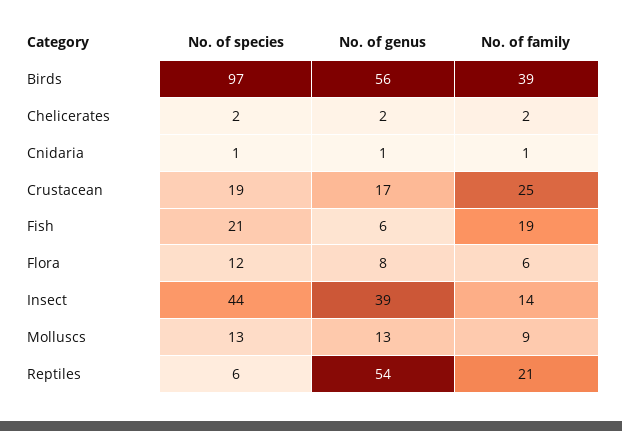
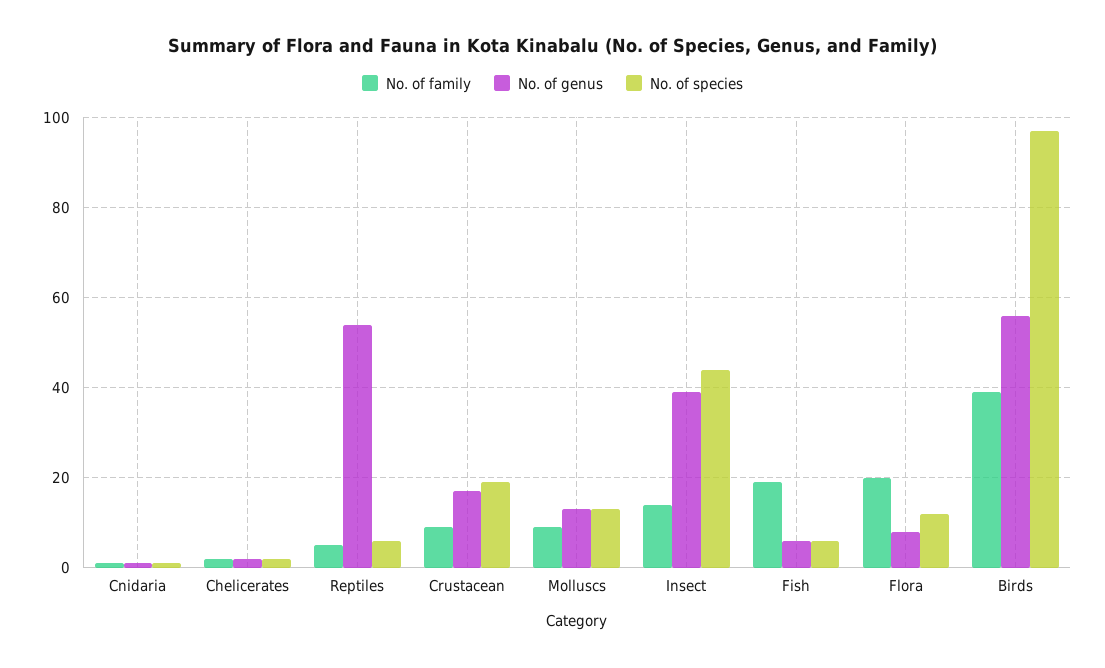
  {
    "No. of species": {
      "Birds": 97,
      "Chelicerates": 2,
      "Cnidaria": 1,
      "Crustacean": 19,
-     "Fish": 21,
+     "Fish": 5,
      "Flora": 12,
      "Insect": 44,
      "Molluscs": 13,
      "Reptiles": 6
    },
    "No. of genus": {
      "Birds": 56,
      "Chelicerates": 2,
      "Cnidaria": 1,
      "Crustacean": 17,
      "Fish": 6,
      "Flora": 8,
      "Insect": 39,
      "Molluscs": 13,
      "Reptiles": 54
    },
    "No. of family": {
      "Birds": 39,
      "Chelicerates": 2,
      "Cnidaria": 1,
-     "Crustacean": 25,
+     "Crustacean": 10,
      "Fish": 19,
-     "Flora": 6,
+     "Flora": 20,
      "Insect": 14,
      "Molluscs": 9,
-     "Reptiles": 21
+     "Reptiles": 5
    }
  }

